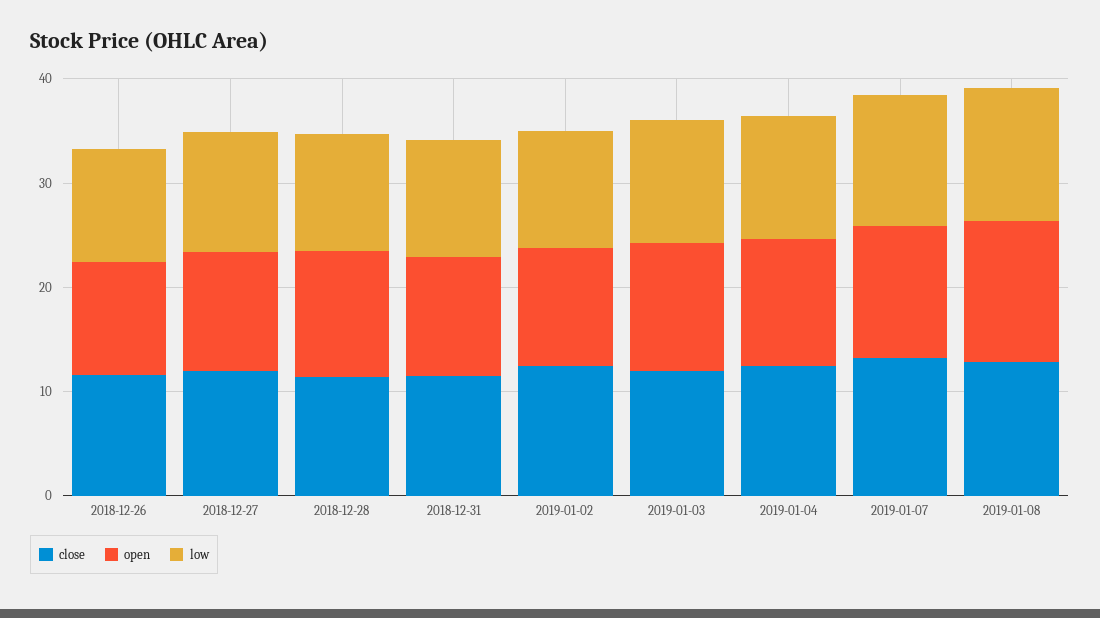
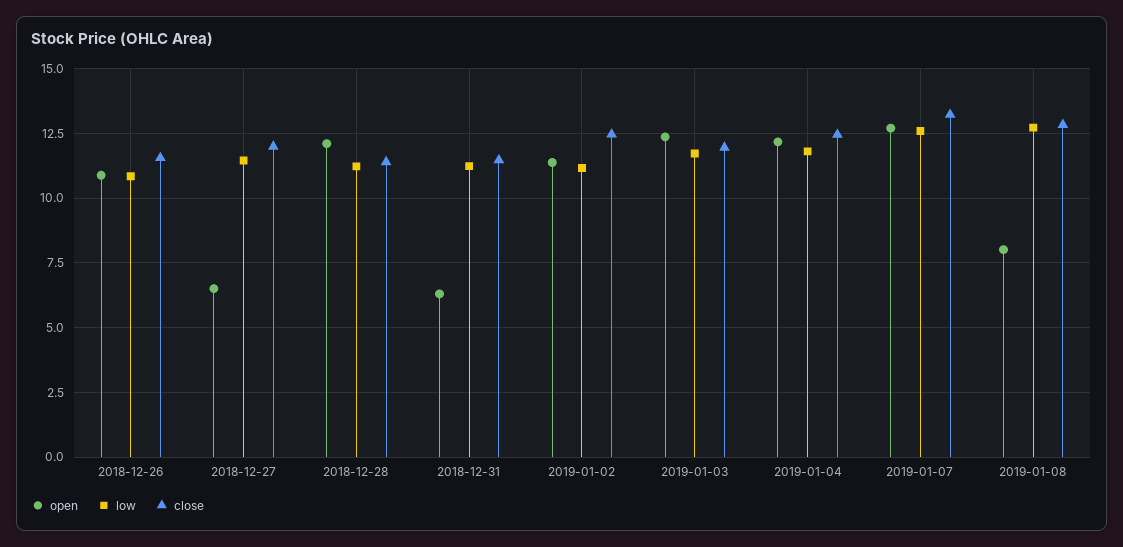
  {
    "close": {
      "2018-12-26": 11.5,
      "2018-12-27": 12,
      "2018-12-28": 11.5,
      "2018-12-31": 11.5,
      "2019-01-02": 12.5,
      "2019-01-03": 12,
      "2019-01-04": 12.5,
      "2019-01-07": 13.25,
      "2019-01-08": 12.75
    },
    "open": {
      "2018-12-26": 11,
-     "2018-12-27": 12,
+     "2018-12-27": 6.5,
      "2018-12-28": 12,
-     "2018-12-31": 12,
+     "2018-12-31": 6.25,
      "2019-01-02": 11.25,
      "2019-01-03": 12.25,
      "2019-01-04": 12.25,
      "2019-01-07": 12.75,
-     "2019-01-08": 14
+     "2019-01-08": 8
    },
    "low": {
      "2018-12-26": 10.75,
      "2018-12-27": 11.5,
      "2018-12-28": 11.25,
      "2018-12-31": 11.25,
      "2019-01-02": 11.25,
      "2019-01-03": 11.75,
      "2019-01-04": 11.75,
      "2019-01-07": 12.5,
      "2019-01-08": 12.75
    }
  }

